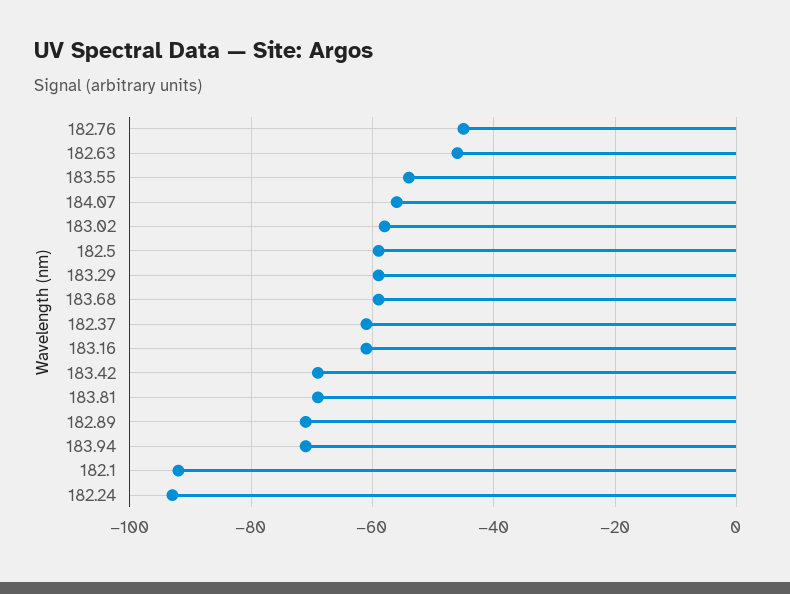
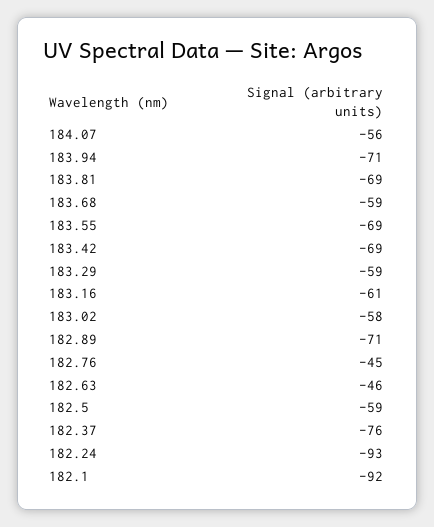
  {
    "182.76": -45,
    "182.63": -46,
-   "183.55": -55,
+   "183.55": -69,
    "184.07": -56,
    "183.02": -58,
    "182.5": -59,
    "183.29": -59,
    "183.68": -59,
-   "182.37": -60,
+   "182.37": -76,
    "183.16": -61,
    "183.42": -69,
    "183.81": -69,
    "182.89": -71,
    "183.94": -71,
    "182.1": -92,
    "182.24": -93
  }

